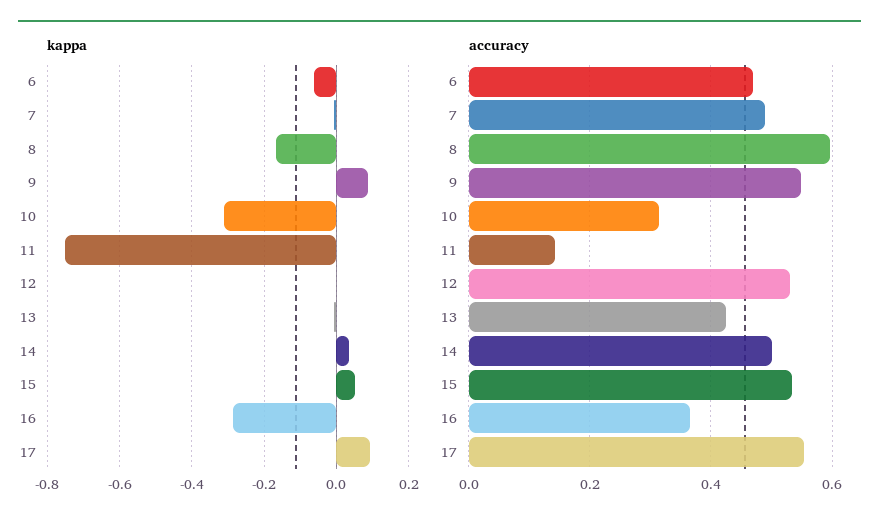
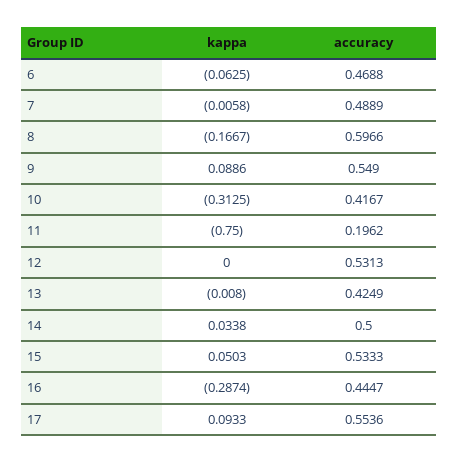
  {
    "kappa": {
      "6": -0.0625,
      "7": -0.0058,
      "8": -0.1667,
      "9": 0.0886,
      "10": -0.3125,
      "11": -0.75,
      "12": 0,
      "13": -0.008,
      "14": 0.0338,
      "15": 0.0503,
      "16": -0.2874,
      "17": 0.0933
    },
    "accuracy": {
      "6": 0.4688,
      "7": 0.4889,
      "8": 0.5966,
      "9": 0.549,
-     "10": 0.32,
+     "10": 0.4167,
-     "11": 0.14,
+     "11": 0.1962,
      "12": 0.5313,
      "13": 0.4249,
      "14": 0.5,
      "15": 0.5333,
-     "16": 0.36,
+     "16": 0.4447,
      "17": 0.5536
    }
  }

